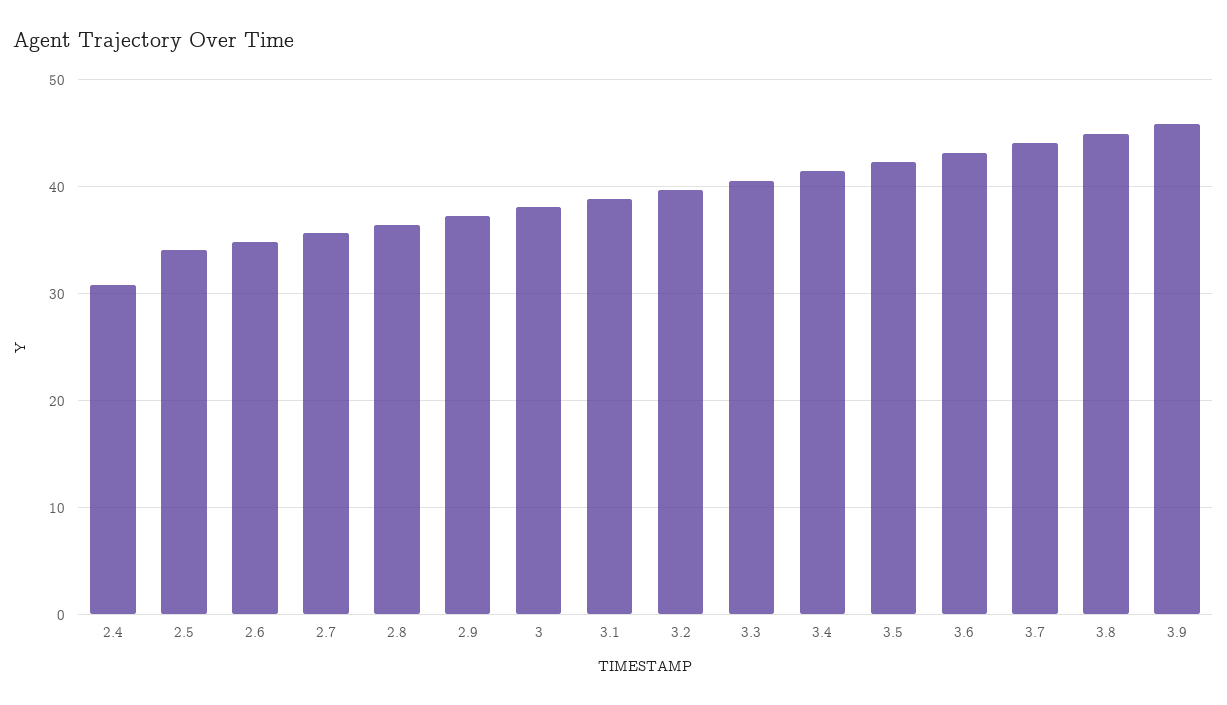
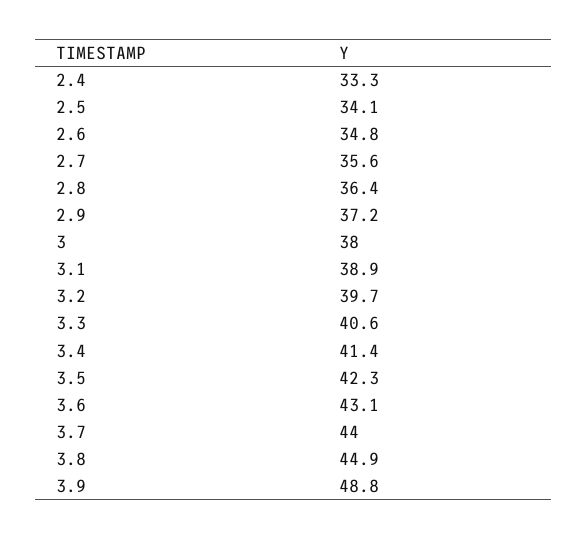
  {
-   "2.4": 31,
+   "2.4": 33.3,
    "2.5": 34.1,
    "2.6": 34.8,
    "2.7": 35.6,
    "2.8": 36.4,
    "2.9": 37.2,
    "3": 38,
    "3.1": 38.9,
    "3.2": 39.7,
    "3.3": 40.6,
    "3.4": 41.4,
    "3.5": 42.3,
    "3.6": 43.1,
    "3.7": 44,
    "3.8": 44.9,
-   "3.9": 46
+   "3.9": 48.8
  }

